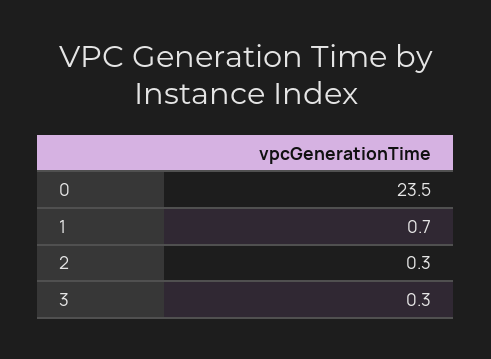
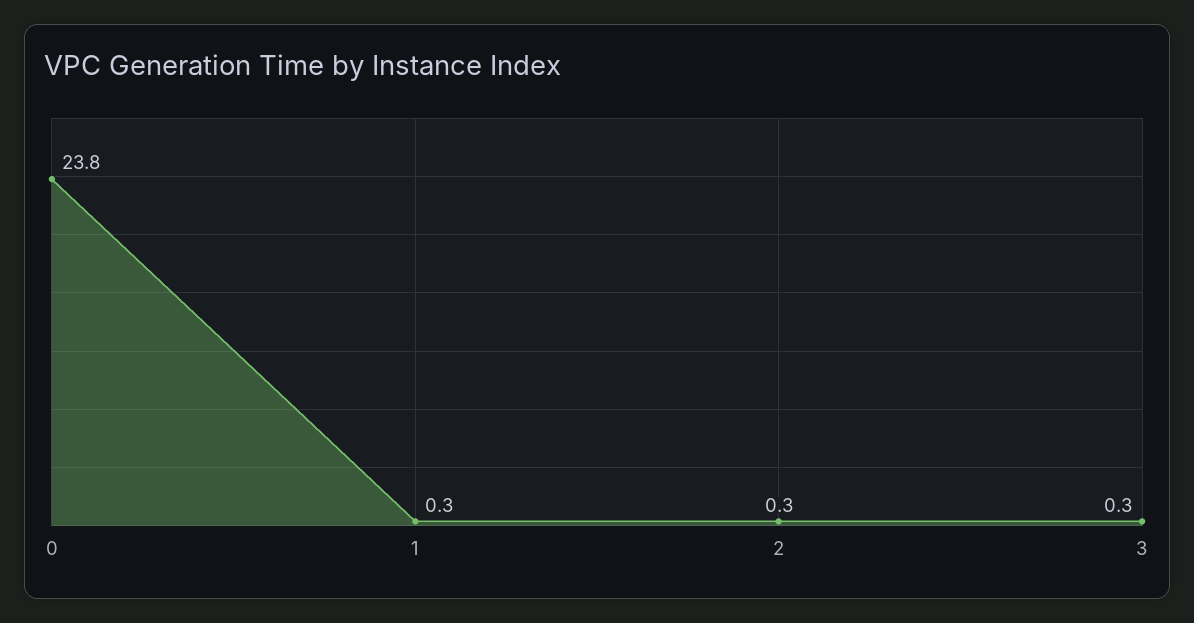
  {
-   "0": 23.5,
+   "0": 23.8,
-   "1": 0.7,
+   "1": 0.3,
    "2": 0.3,
    "3": 0.3
  }

